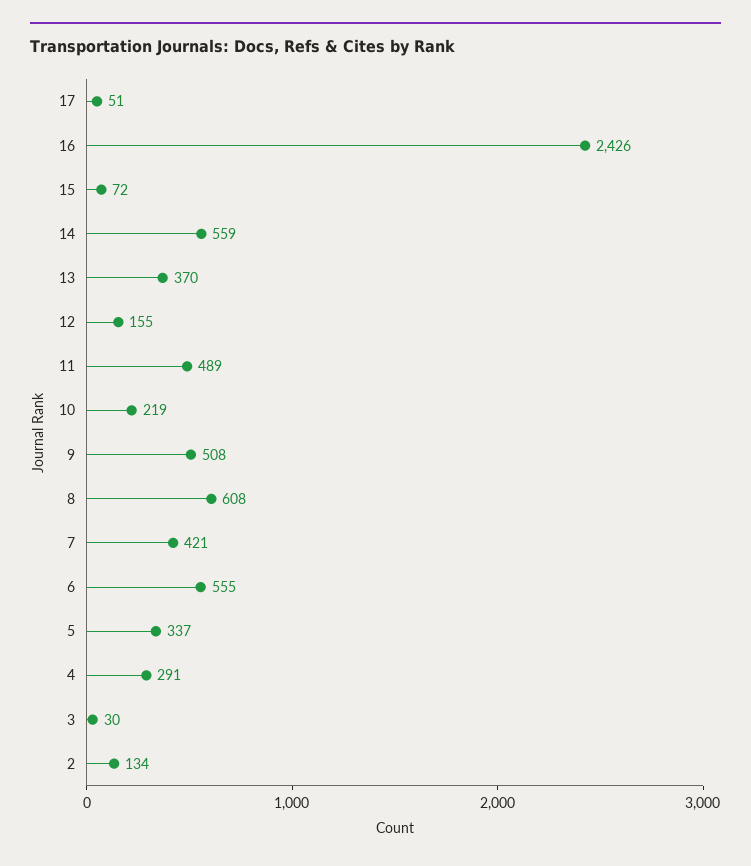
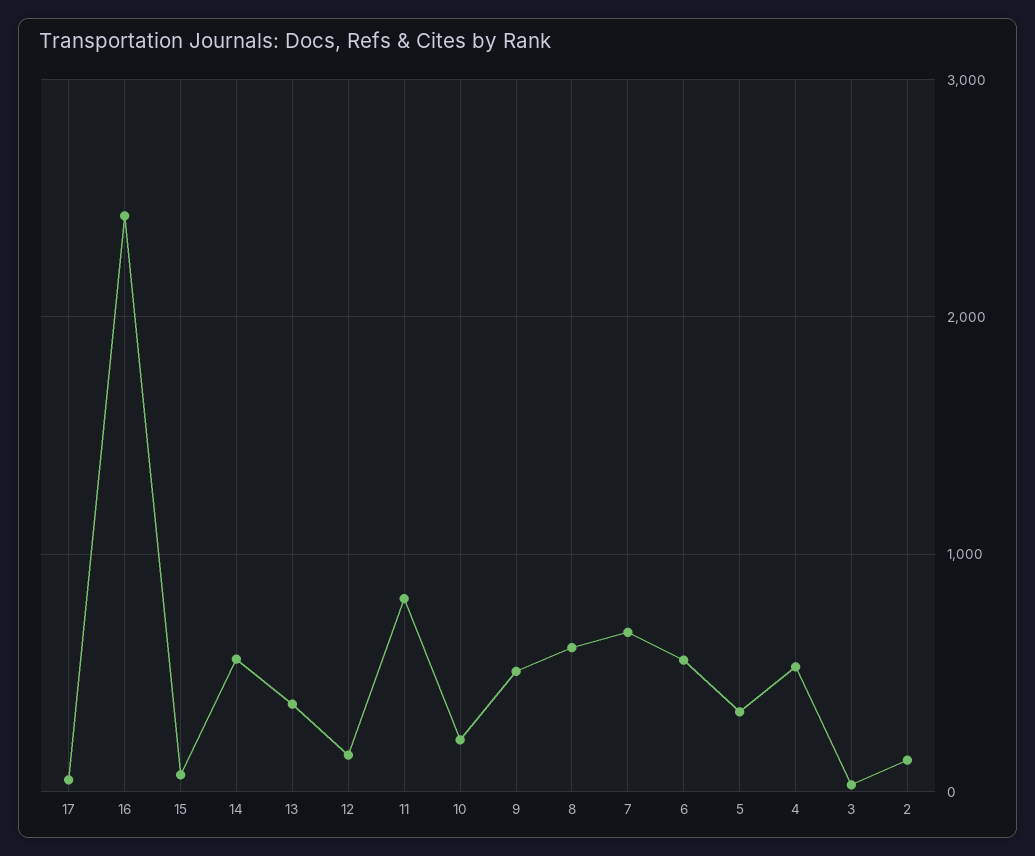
  {
    "17": 51,
    "16": 2426,
    "15": 72,
    "14": 559,
    "13": 370,
    "12": 155,
-   "11": 489,
+   "11": 800,
    "10": 219,
    "9": 508,
    "8": 608,
-   "7": 421,
+   "7": 700,
    "6": 555,
    "5": 337,
-   "4": 291,
+   "4": 500,
    "3": 30,
    "2": 134
  }

